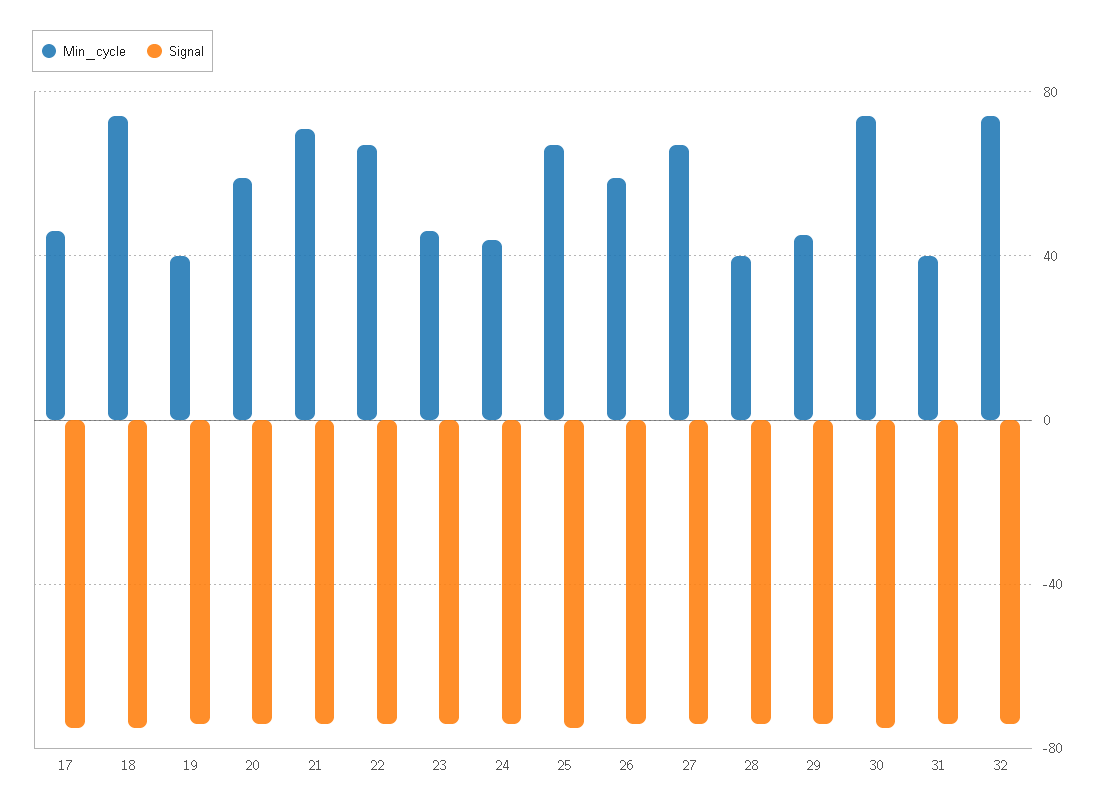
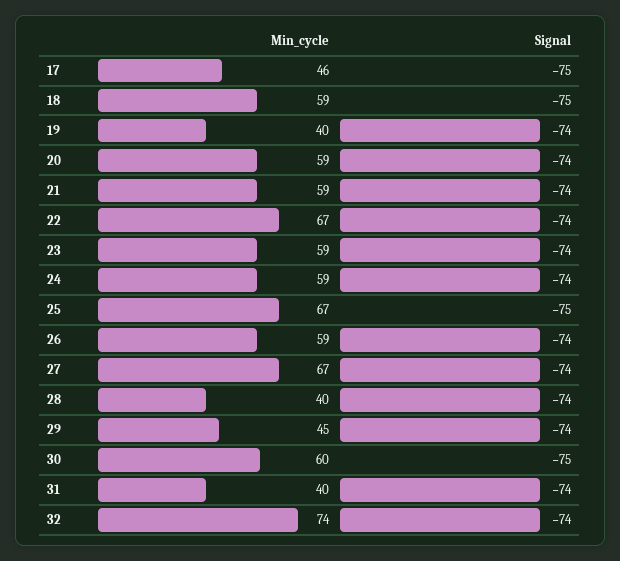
  {
    "Min_cycle": {
      "17": 46,
-     "18": 75,
+     "18": 59,
      "19": 40,
      "20": 59,
-     "21": 70,
+     "21": 59,
      "22": 67,
-     "23": 45,
+     "23": 59,
-     "24": 45,
+     "24": 59,
      "25": 67,
      "26": 59,
      "27": 67,
      "28": 40,
      "29": 45,
-     "30": 75,
+     "30": 60,
      "31": 40,
      "32": 74
    },
    "Signal": {
      "17": -75,
      "18": -75,
      "19": -74,
      "20": -74,
      "21": -74,
      "22": -74,
      "23": -74,
      "24": -74,
      "25": -75,
      "26": -74,
      "27": -74,
      "28": -74,
      "29": -74,
      "30": -75,
      "31": -74,
      "32": -74
    }
  }

